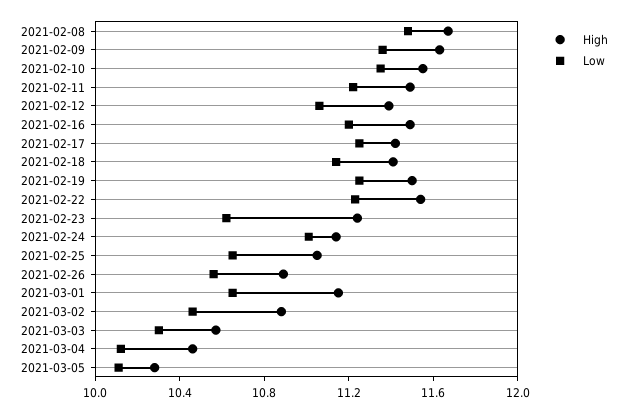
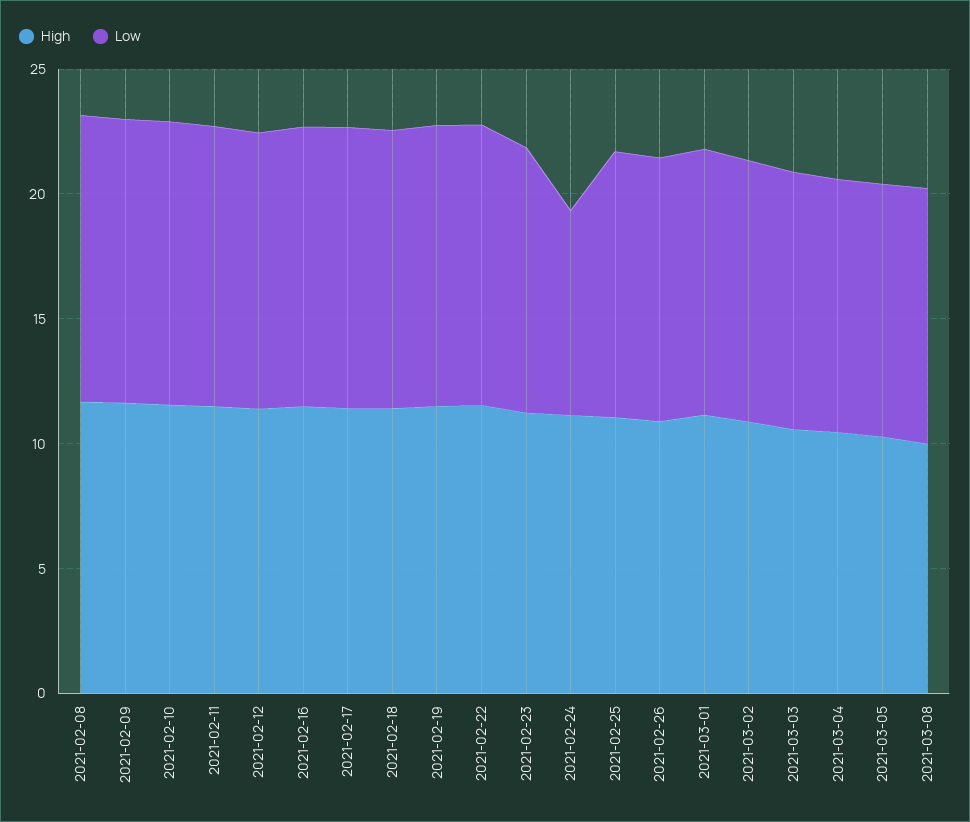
  {
    "High": {
      "2021-02-08": 11.7,
      "2021-02-09": 11.6,
      "2021-02-10": 11.6,
      "2021-02-11": 11.5,
      "2021-02-12": 11.4,
      "2021-02-16": 11.5,
      "2021-02-17": 11.4,
      "2021-02-18": 11.4,
      "2021-02-19": 11.5,
      "2021-02-22": 11.5,
      "2021-02-23": 11.2,
      "2021-02-24": 11.1,
      "2021-02-25": 11.1,
      "2021-02-26": 10.9,
      "2021-03-01": 11.2,
      "2021-03-02": 10.9,
      "2021-03-03": 10.6,
      "2021-03-04": 10.5,
-     "2021-03-05": 10.3
+     "2021-03-05": 10.3,
+     "2021-03-08": 10
    },
    "Low": {
      "2021-02-08": 11.5,
      "2021-02-09": 11.4,
      "2021-02-10": 11.4,
      "2021-02-11": 11.2,
      "2021-02-12": 11.1,
      "2021-02-16": 11.2,
      "2021-02-17": 11.3,
      "2021-02-18": 11.1,
      "2021-02-19": 11.3,
      "2021-02-22": 11.2,
      "2021-02-23": 10.6,
-     "2021-02-24": 11,
+     "2021-02-24": 8,
      "2021-02-25": 10.7,
      "2021-02-26": 10.6,
      "2021-03-01": 10.7,
      "2021-03-02": 10.5,
      "2021-03-03": 10.3,
      "2021-03-04": 10.1,
-     "2021-03-05": 10.1
+     "2021-03-05": 10.1,
+     "2021-03-08": 10
    }
  }

